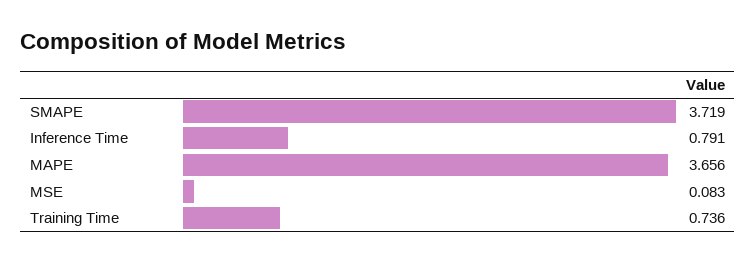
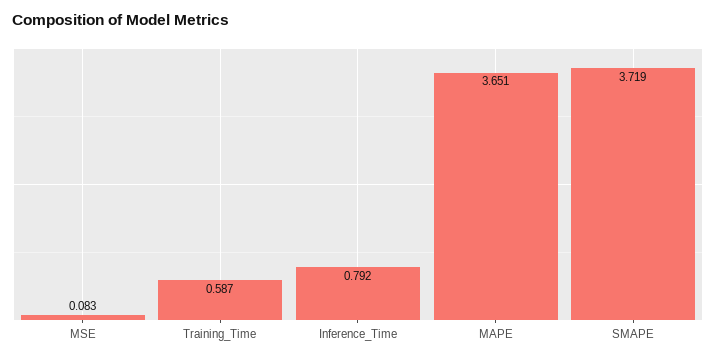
  {
    "SMAPE": 3.719,
-   "Inference Time": 0.791,
+   "Inference Time": 0.792,
-   "MAPE": 3.656,
+   "MAPE": 3.651,
    "MSE": 0.083,
-   "Training Time": 0.736
+   "Training Time": 0.587
  }

